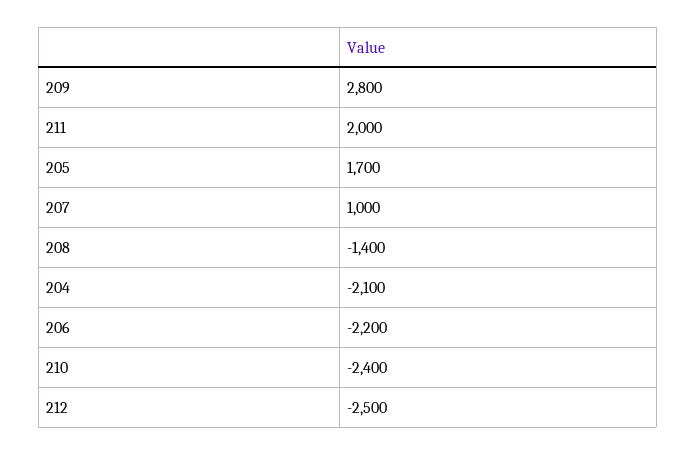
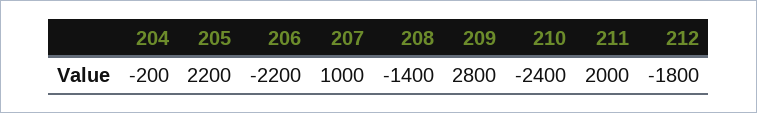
  {
    "209": 2800,
    "211": 2000,
-   "205": 1700,
+   "205": 2200,
    "207": 1000,
    "208": -1400,
-   "204": -2100,
+   "204": -200,
    "206": -2200,
    "210": -2400,
-   "212": -2500
+   "212": -1800
  }

